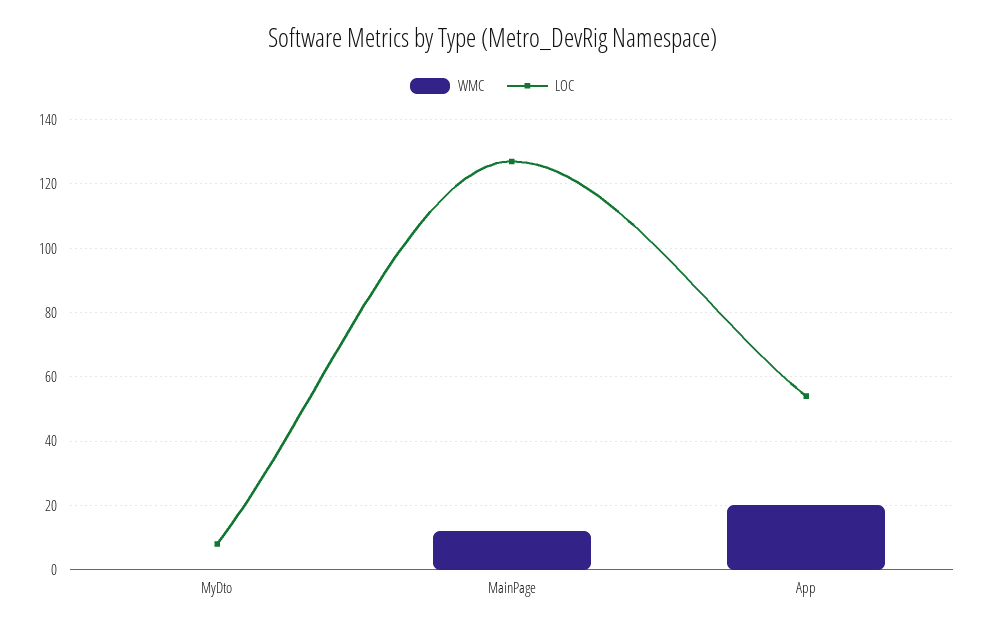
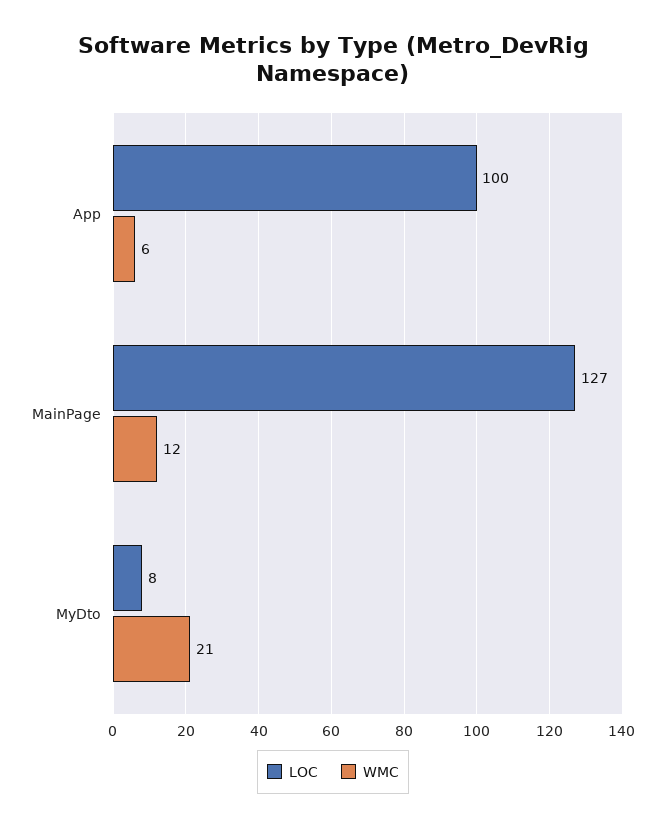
  {
    "WMC": {
-     "MyDto": 0,
+     "MyDto": 21,
      "MainPage": 12,
-     "App": 20
+     "App": 6
    },
    "LOC": {
      "MyDto": 8,
      "MainPage": 127,
-     "App": 55
+     "App": 100
    }
  }

